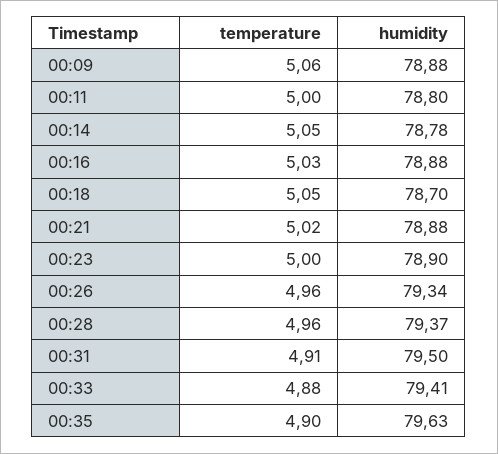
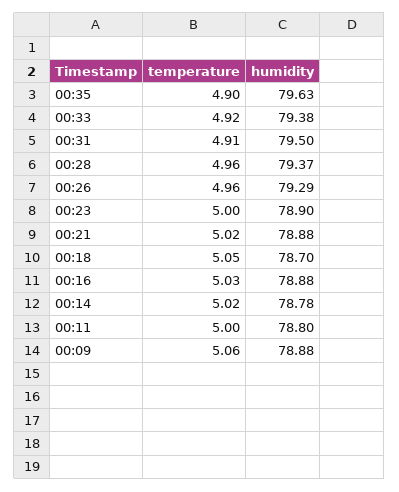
  {
    "temperature": {
      "00:09": 5.06,
      "00:11": 5,
-     "00:14": 5.05,
+     "00:14": 5.02,
      "00:16": 5.03,
      "00:18": 5.05,
      "00:21": 5.02,
      "00:23": 5,
      "00:26": 4.96,
      "00:28": 4.96,
      "00:31": 4.91,
-     "00:33": 4.88,
+     "00:33": 4.92,
      "00:35": 4.9
    },
    "humidity": {
      "00:09": 78.88,
      "00:11": 78.8,
      "00:14": 78.78,
      "00:16": 78.88,
      "00:18": 78.7,
      "00:21": 78.88,
      "00:23": 78.9,
-     "00:26": 79.34,
+     "00:26": 79.29,
      "00:28": 79.37,
      "00:31": 79.5,
-     "00:33": 79.41,
+     "00:33": 79.38,
      "00:35": 79.63
    }
  }

